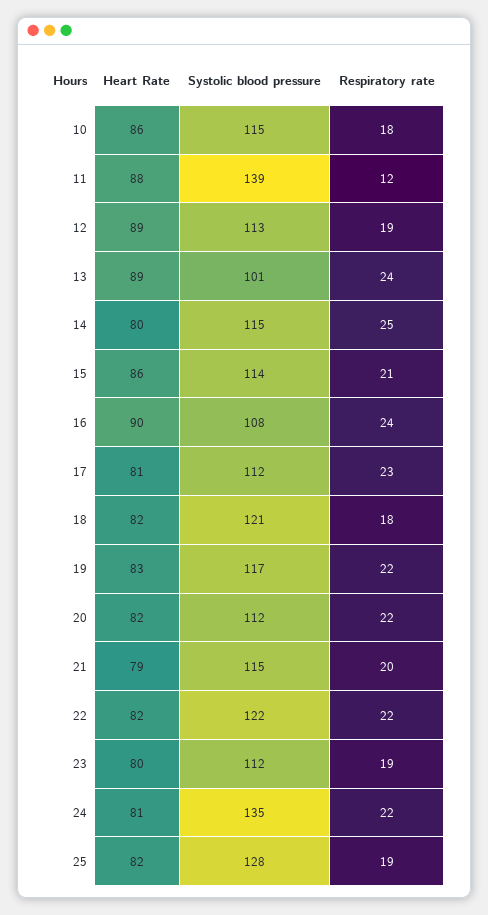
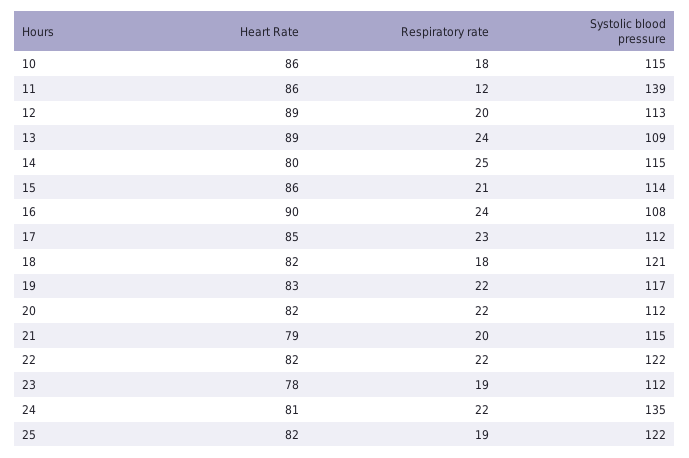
  {
    "Heart Rate": {
      "10": 86,
-     "11": 88,
+     "11": 86,
      "12": 89,
      "13": 89,
      "14": 80,
      "15": 86,
      "16": 90,
-     "17": 81,
+     "17": 85,
      "18": 82,
      "19": 83,
      "20": 82,
      "21": 79,
      "22": 82,
-     "23": 80,
+     "23": 78,
      "24": 81,
      "25": 82
    },
    "Systolic blood pressure": {
      "10": 115,
      "11": 139,
      "12": 113,
-     "13": 101,
+     "13": 109,
      "14": 115,
      "15": 114,
      "16": 108,
      "17": 112,
      "18": 121,
      "19": 117,
      "20": 112,
      "21": 115,
      "22": 122,
      "23": 112,
      "24": 135,
-     "25": 128
+     "25": 122
    },
    "Respiratory rate": {
      "10": 18,
      "11": 12,
-     "12": 19,
+     "12": 20,
      "13": 24,
      "14": 25,
      "15": 21,
      "16": 24,
      "17": 23,
      "18": 18,
      "19": 22,
      "20": 22,
      "21": 20,
      "22": 22,
      "23": 19,
      "24": 22,
      "25": 19
    }
  }

